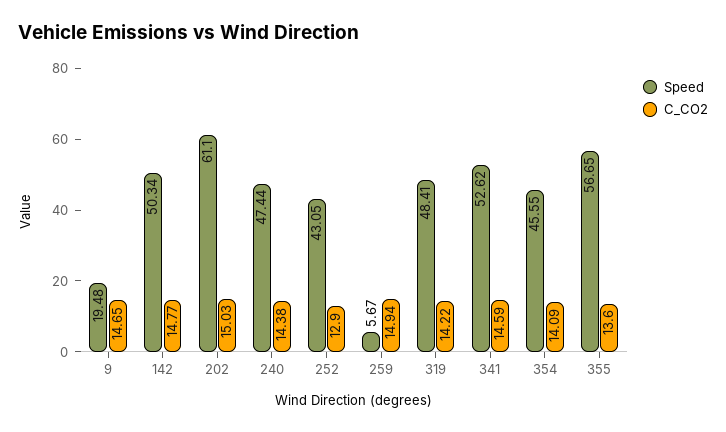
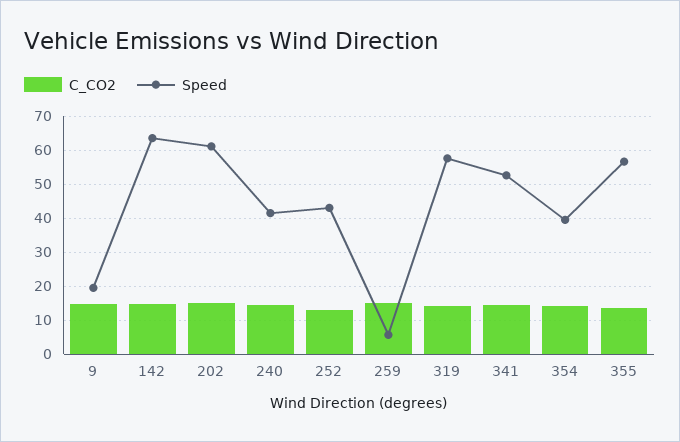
  {
    "Speed": {
      "9": 19.48,
-     "142": 50.34,
+     "142": 64,
      "202": 61.1,
-     "240": 47.44,
+     "240": 42,
      "252": 43.05,
      "259": 5.67,
-     "319": 48.41,
+     "319": 58,
      "341": 52.62,
-     "354": 45.55,
+     "354": 40,
      "355": 56.65
    },
    "C_CO2": {
      "9": 14.65,
      "142": 14.77,
      "202": 15.03,
      "240": 14.38,
      "252": 12.9,
      "259": 14.94,
      "319": 14.22,
      "341": 14.59,
      "354": 14.09,
      "355": 13.6
    }
  }

